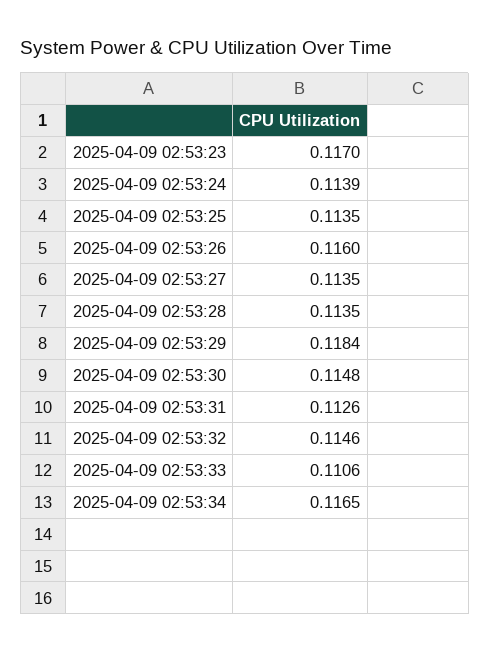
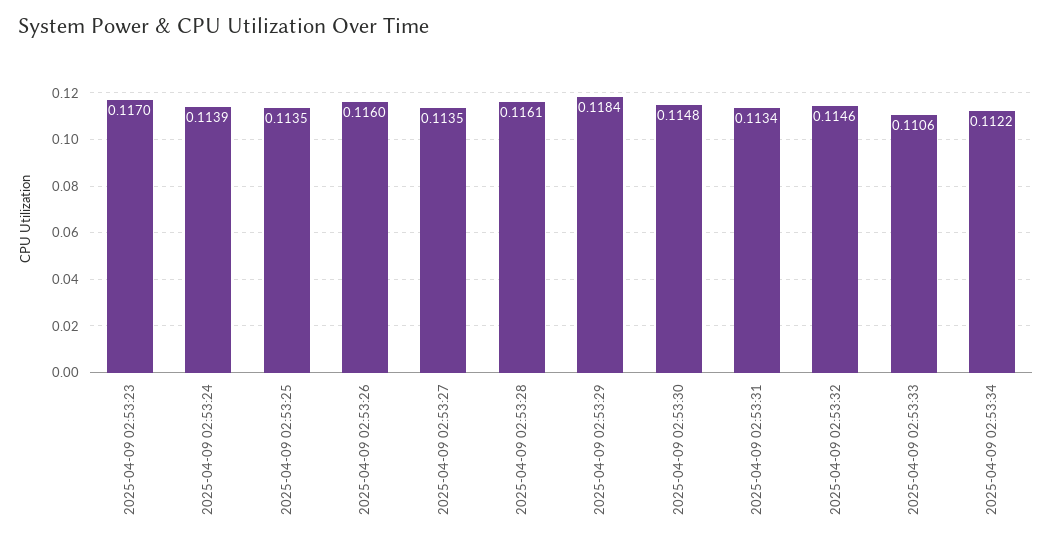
  {
    "2025-04-09 02:53:23": 0.117,
    "2025-04-09 02:53:24": 0.1139,
    "2025-04-09 02:53:25": 0.1135,
    "2025-04-09 02:53:26": 0.116,
    "2025-04-09 02:53:27": 0.1135,
-   "2025-04-09 02:53:28": 0.1135,
+   "2025-04-09 02:53:28": 0.1161,
    "2025-04-09 02:53:29": 0.1184,
    "2025-04-09 02:53:30": 0.1148,
-   "2025-04-09 02:53:31": 0.1126,
+   "2025-04-09 02:53:31": 0.1134,
    "2025-04-09 02:53:32": 0.1146,
    "2025-04-09 02:53:33": 0.1106,
-   "2025-04-09 02:53:34": 0.1165
+   "2025-04-09 02:53:34": 0.1122
  }

